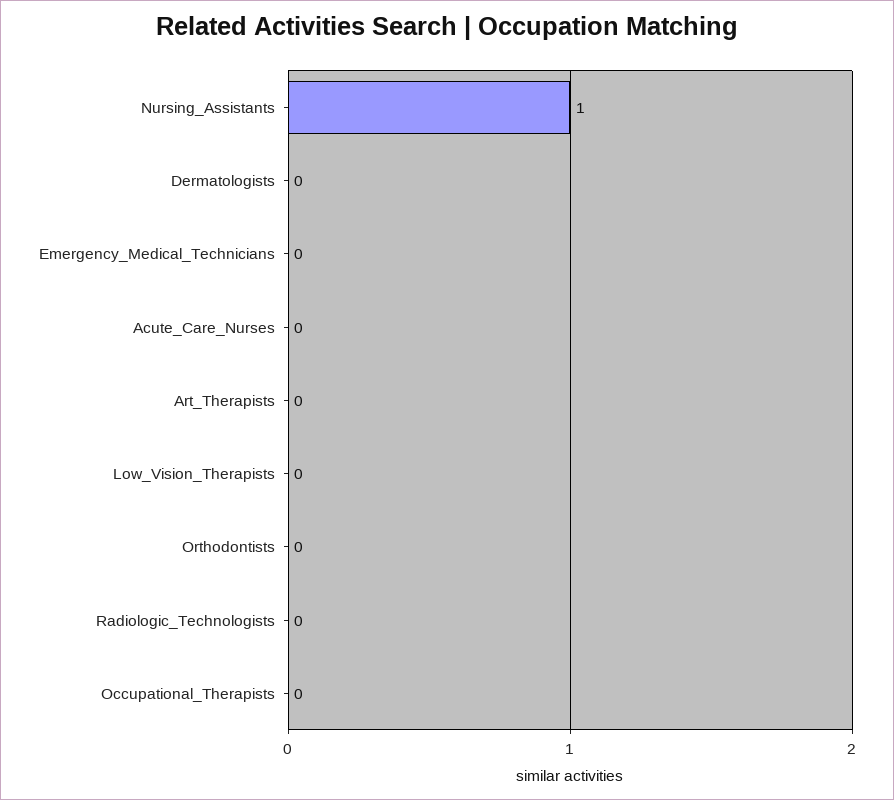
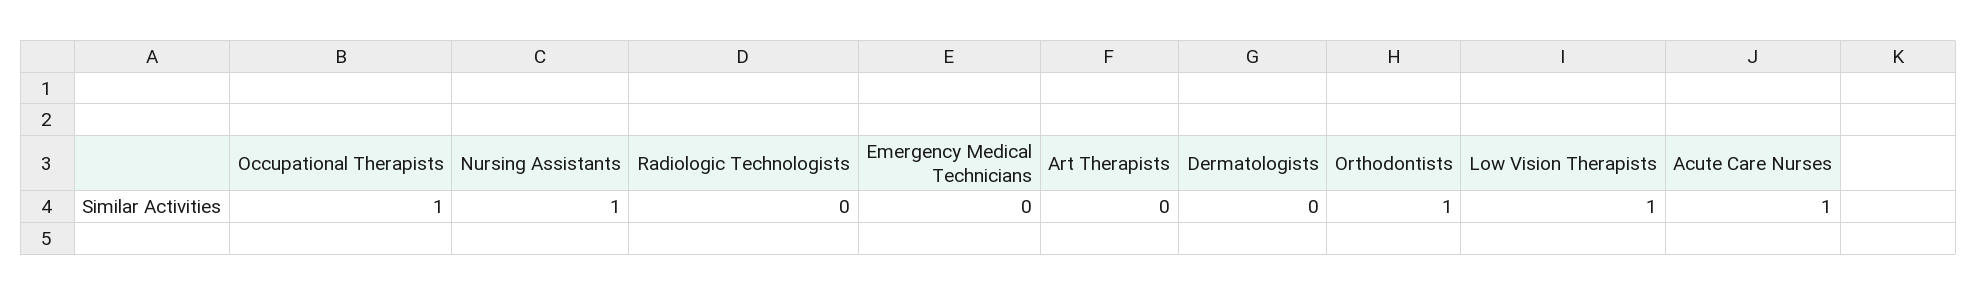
  {
    "Nursing_Assistants": 1,
    "Dermatologists": 0,
    "Emergency_Medical_Technicians": 0,
-   "Acute_Care_Nurses": 0,
+   "Acute_Care_Nurses": 1,
    "Art_Therapists": 0,
-   "Low_Vision_Therapists": 0,
+   "Low_Vision_Therapists": 1,
-   "Orthodontists": 0,
+   "Orthodontists": 1,
    "Radiologic_Technologists": 0,
-   "Occupational_Therapists": 0
+   "Occupational_Therapists": 1
  }

